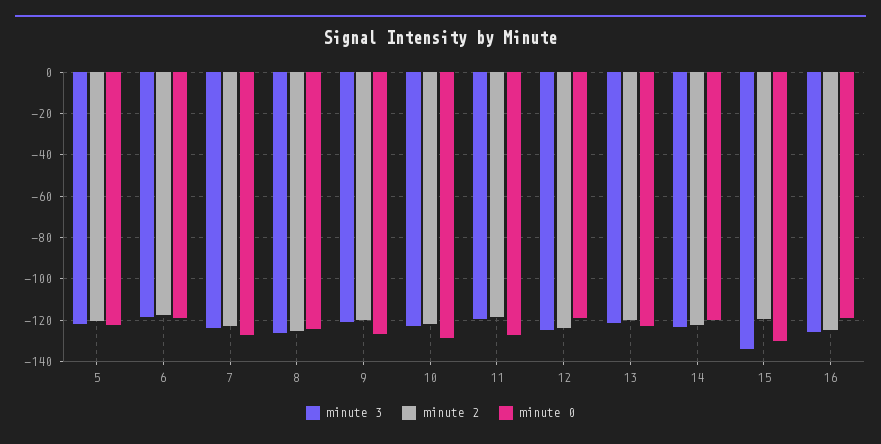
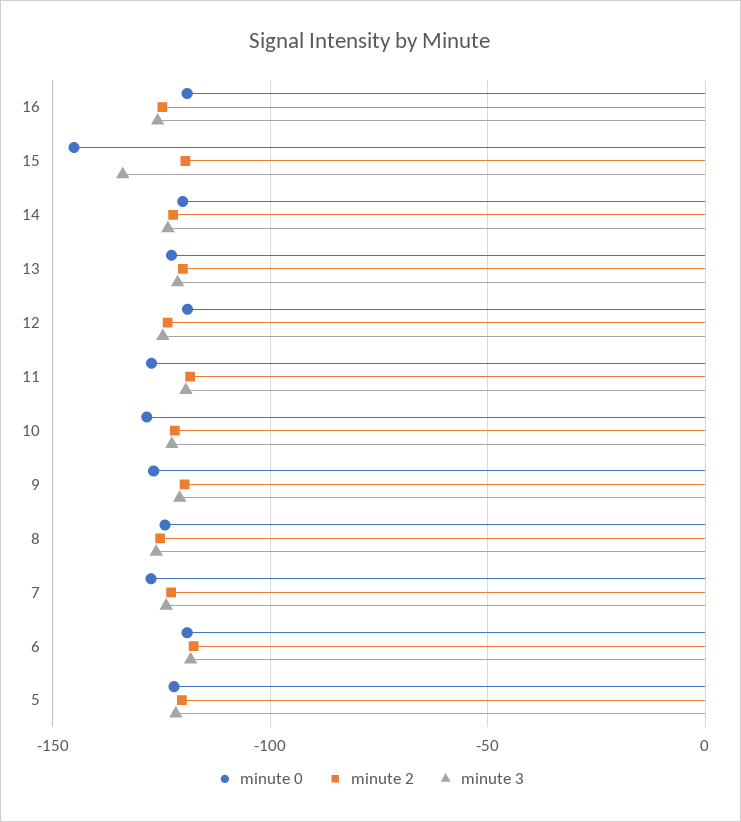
  {
    "minute 3": {
      "5": -120,
      "6": -120,
      "7": -125,
      "8": -125,
      "9": -120,
      "10": -125,
      "11": -120,
      "12": -125,
      "13": -120,
      "14": -125,
      "15": -135,
      "16": -125
    },
    "minute 2": {
      "5": -120,
      "6": -120,
      "7": -125,
      "8": -125,
      "9": -120,
      "10": -120,
      "11": -120,
      "12": -125,
      "13": -120,
      "14": -120,
      "15": -120,
      "16": -125
    },
    "minute 0": {
      "5": -120,
      "6": -120,
      "7": -125,
      "8": -125,
      "9": -125,
      "10": -130,
      "11": -125,
      "12": -120,
      "13": -125,
      "14": -120,
-     "15": -130,
+     "15": -145,
      "16": -120
    }
  }

